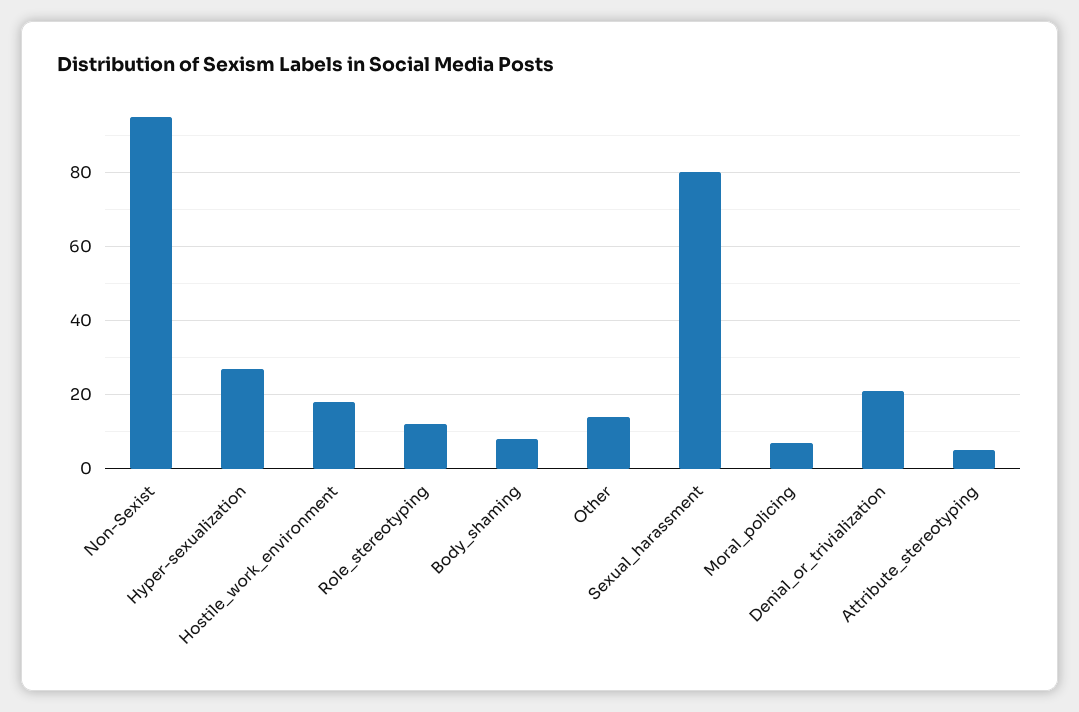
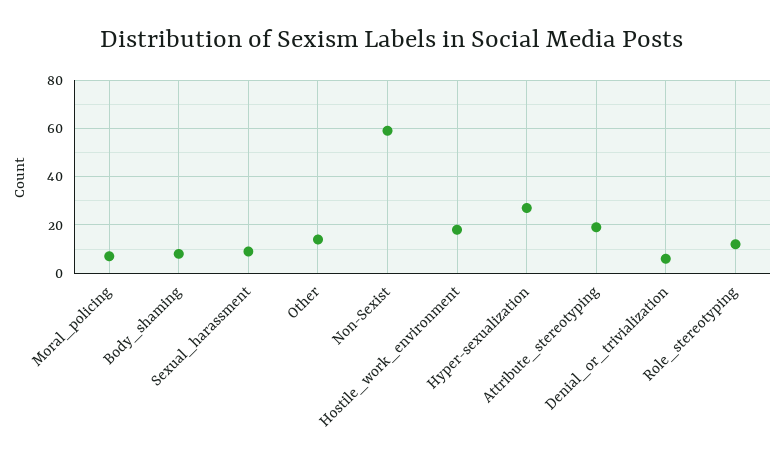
  {
-   "Non-Sexist": 95,
+   "Non-Sexist": 60,
    "Hyper-sexualization": 25,
    "Hostile_work_environment": 20,
    "Role_stereotyping": 10,
    "Body_shaming": 10,
    "Other": 15,
-   "Sexual_harassment": 80,
+   "Sexual_harassment": 10,
    "Moral_policing": 5,
-   "Denial_or_trivialization": 20,
+   "Denial_or_trivialization": 5,
-   "Attribute_stereotyping": 5
+   "Attribute_stereotyping": 20
  }

